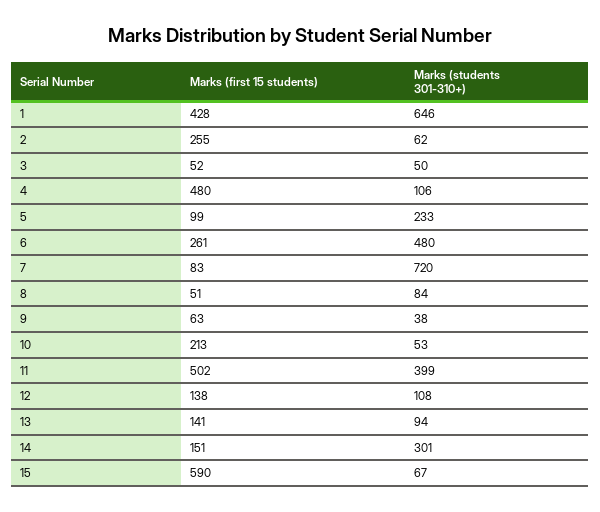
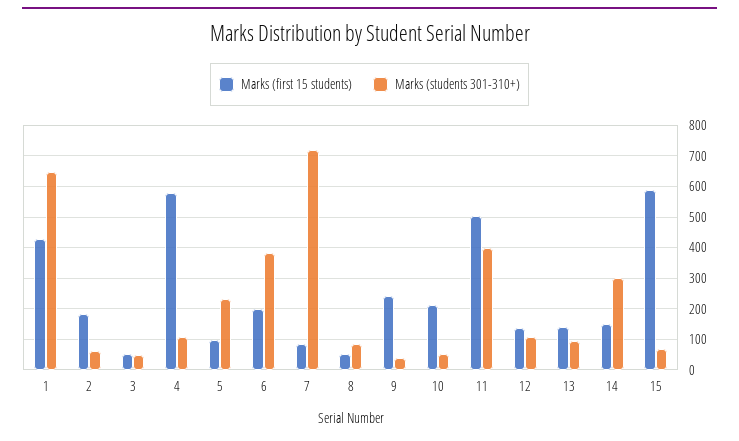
  {
    "Marks (first 15 students)": {
      "1": 428,
-     "2": 255,
+     "2": 180,
      "3": 52,
-     "4": 480,
+     "4": 580,
      "5": 99,
-     "6": 261,
+     "6": 200,
      "7": 83,
      "8": 51,
-     "9": 63,
+     "9": 240,
      "10": 213,
      "11": 502,
      "12": 138,
      "13": 141,
      "14": 151,
      "15": 590
    },
    "Marks (students 301-310+)": {
      "1": 646,
      "2": 62,
      "3": 50,
      "4": 106,
      "5": 233,
-     "6": 480,
+     "6": 380,
      "7": 720,
      "8": 84,
      "9": 38,
      "10": 53,
      "11": 399,
      "12": 108,
      "13": 94,
      "14": 301,
      "15": 67
    }
  }

